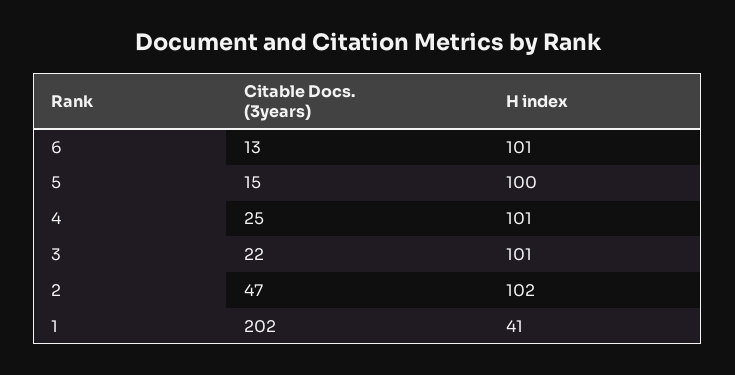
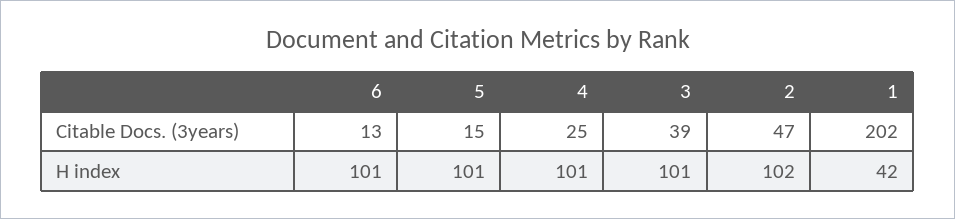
  {
    "Citable Docs. (3years)": {
      "6": 13,
      "5": 15,
      "4": 25,
-     "3": 22,
+     "3": 39,
      "2": 47,
      "1": 202
    },
    "H index": {
      "6": 101,
-     "5": 100,
+     "5": 101,
      "4": 101,
      "3": 101,
      "2": 102,
-     "1": 41
+     "1": 42
    }
  }

